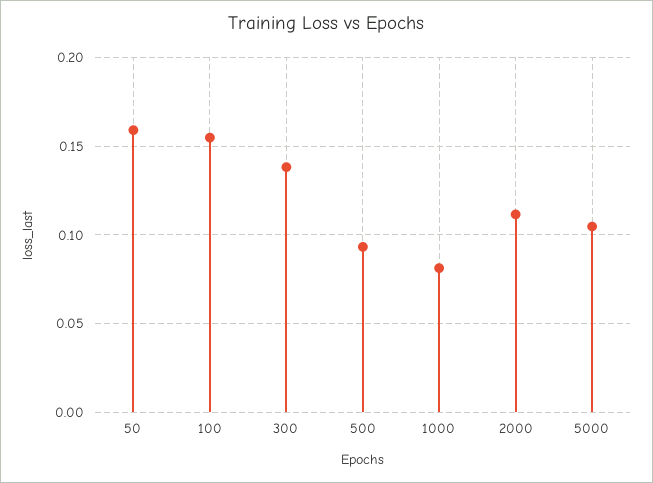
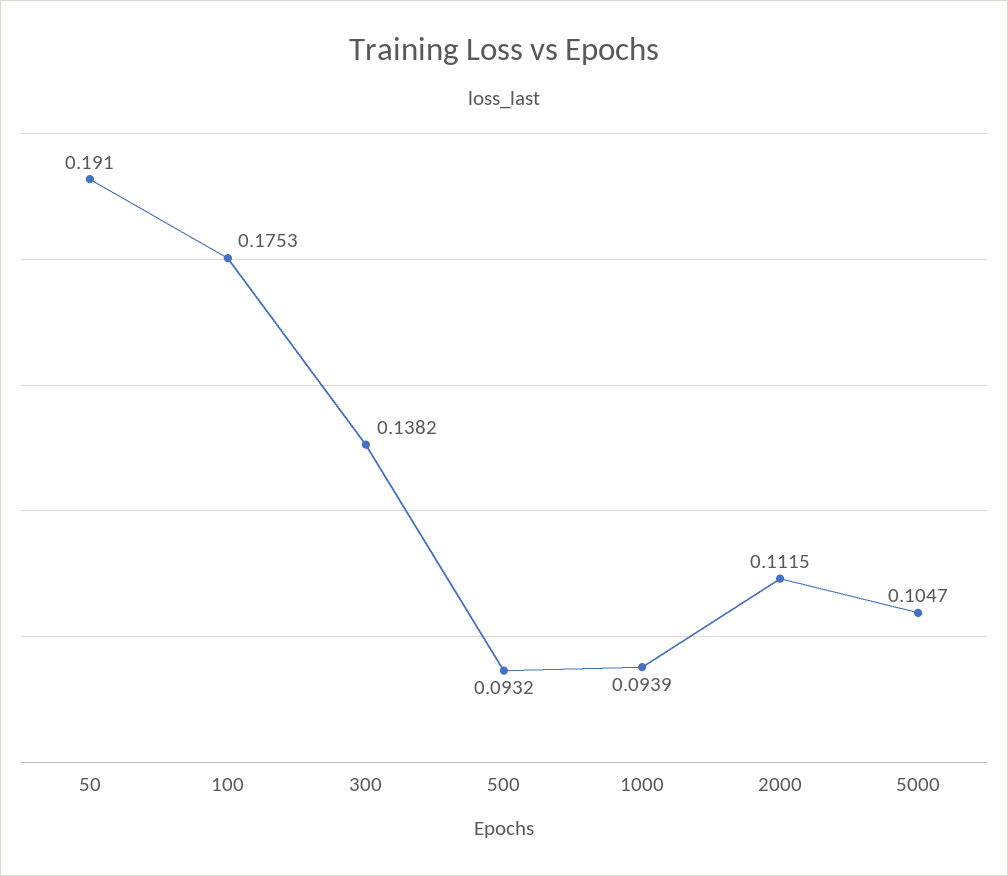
  {
-   "50": 0.16,
+   "50": 0.191,
-   "100": 0.155,
+   "100": 0.1753,
    "300": 0.1382,
    "500": 0.0932,
-   "1000": 0.08,
+   "1000": 0.0939,
    "2000": 0.1115,
    "5000": 0.1047
  }

